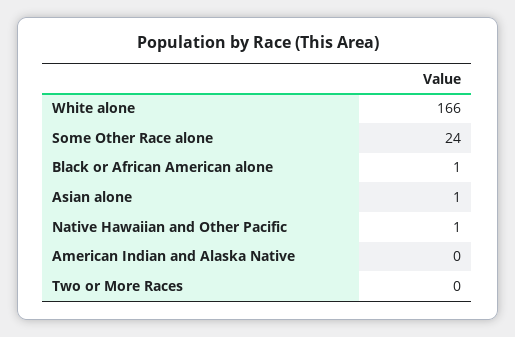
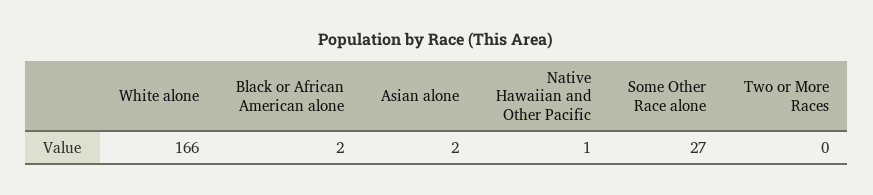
  {
    "White alone": 166,
-   "Some Other Race alone": 24,
+   "Some Other Race alone": 27,
-   "Black or African American alone": 1,
+   "Black or African American alone": 2,
-   "Asian alone": 1,
+   "Asian alone": 2,
    "Native Hawaiian and Other Pacific": 1,
-   "American Indian and Alaska Native": 0,
    "Two or More Races": 0
  }

